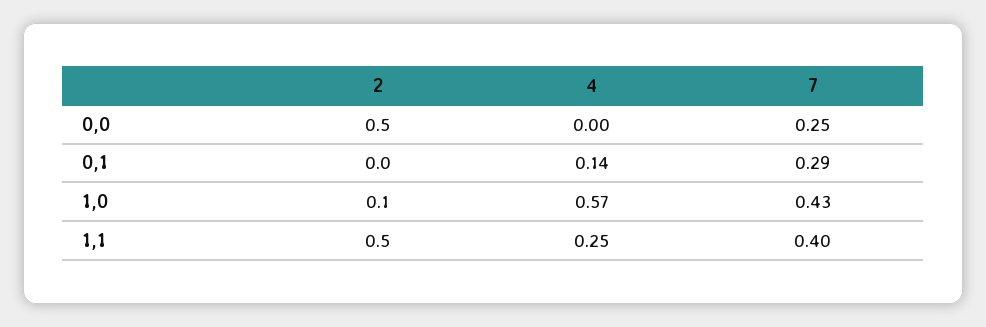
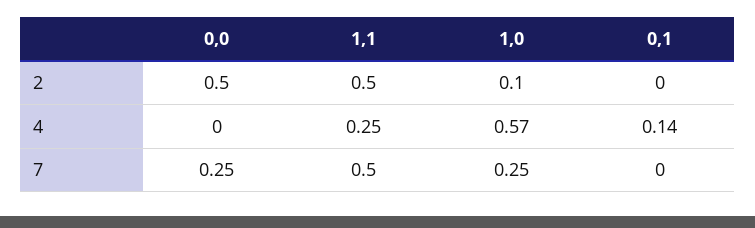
  {
    "2": {
      "0,0": 0.5,
      "0,1": 0,
      "1,0": 0.1,
      "1,1": 0.5
    },
    "4": {
      "0,0": 0,
      "0,1": 0.14,
      "1,0": 0.57,
      "1,1": 0.25
    },
    "7": {
      "0,0": 0.25,
-     "0,1": 0.29,
+     "0,1": 0,
-     "1,0": 0.43,
+     "1,0": 0.25,
-     "1,1": 0.4
+     "1,1": 0.5
    }
  }

